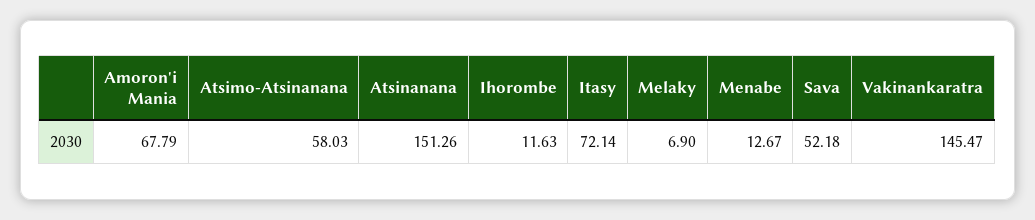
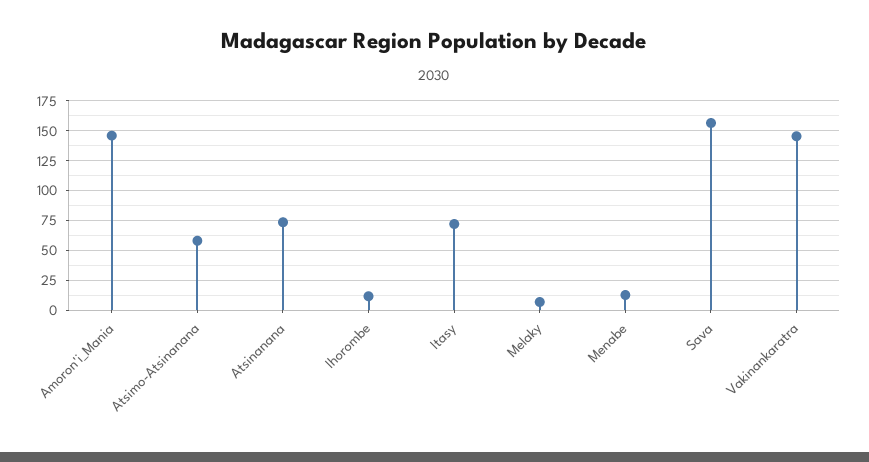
  {
-   "Amoron'i Mania": 67.79,
+   "Amoron'i Mania": 150,
    "Atsimo-Atsinanana": 58.03,
-   "Atsinanana": 151.26,
+   "Atsinanana": 75,
    "Ihorombe": 11.63,
    "Itasy": 72.14,
    "Melaky": 6.9,
    "Menabe": 12.67,
-   "Sava": 52.18,
+   "Sava": 150,
    "Vakinankaratra": 145.47
  }

